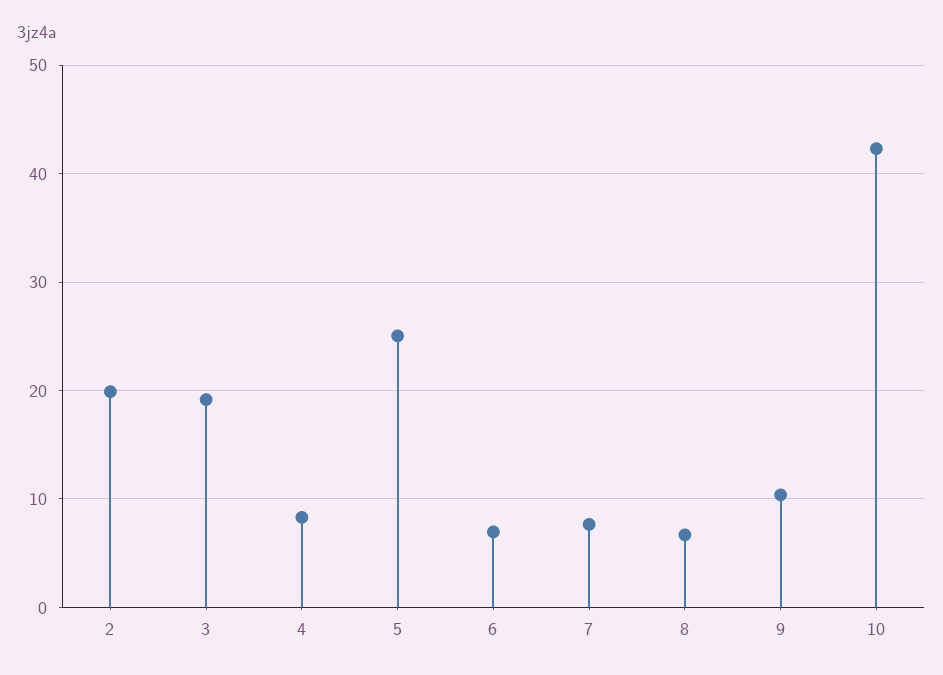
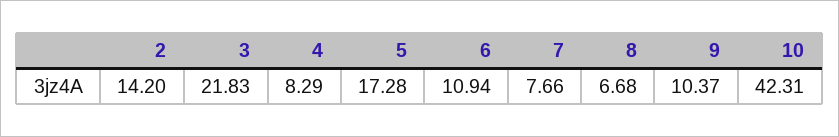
  {
-   "2": 20,
+   "2": 14.2,
-   "3": 19,
+   "3": 21.83,
    "4": 8.29,
-   "5": 25,
+   "5": 17.28,
-   "6": 7,
+   "6": 10.94,
    "7": 7.66,
    "8": 6.68,
    "9": 10.37,
    "10": 42.31
  }

